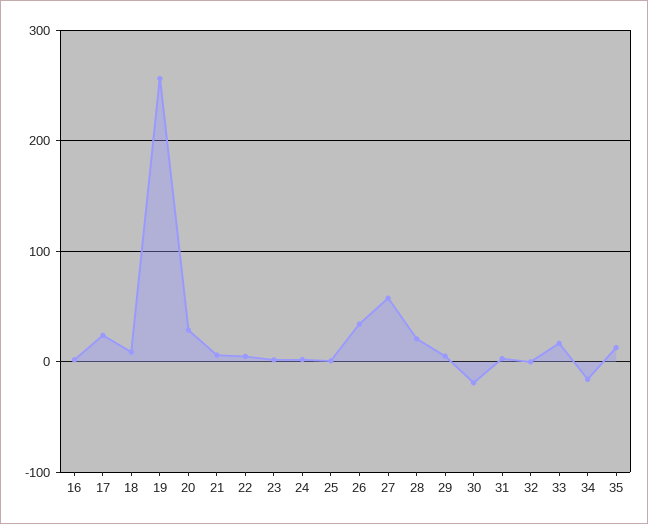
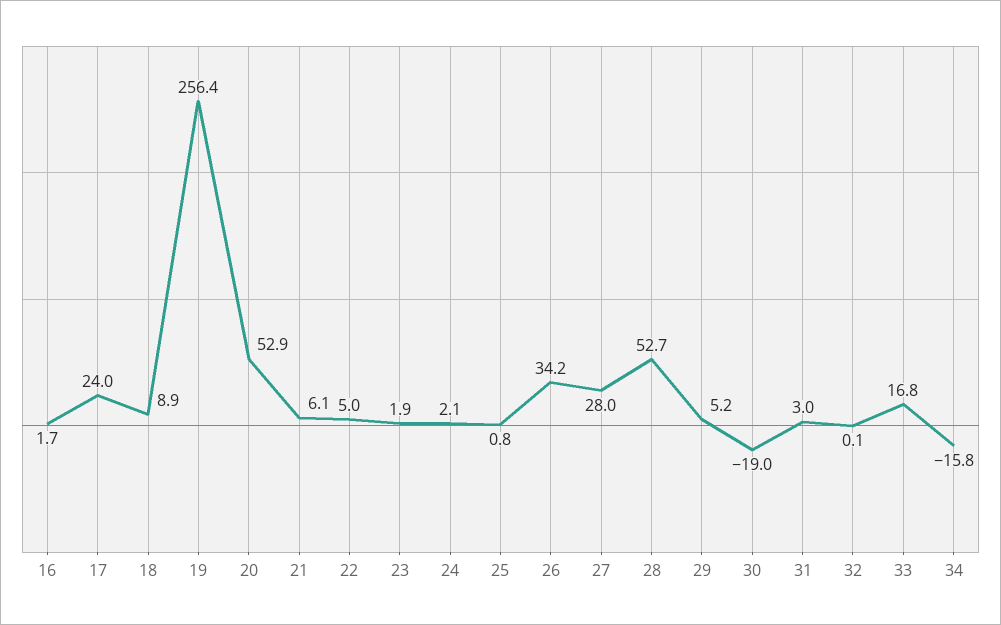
  {
    "16": 1.7,
    "17": 24,
    "18": 8.9,
    "19": 256.4,
-   "20": 30,
+   "20": 52.9,
    "21": 6.1,
    "22": 5,
    "23": 1.9,
    "24": 2.1,
    "25": 0.8,
    "26": 34.2,
-   "27": 60,
+   "27": 28,
-   "28": 20,
+   "28": 52.7,
    "29": 5.2,
    "30": -19,
    "31": 3,
    "32": 0.1,
    "33": 16.8,
-   "34": -15.8,
+   "34": -15.8
-   "35": 10
  }

